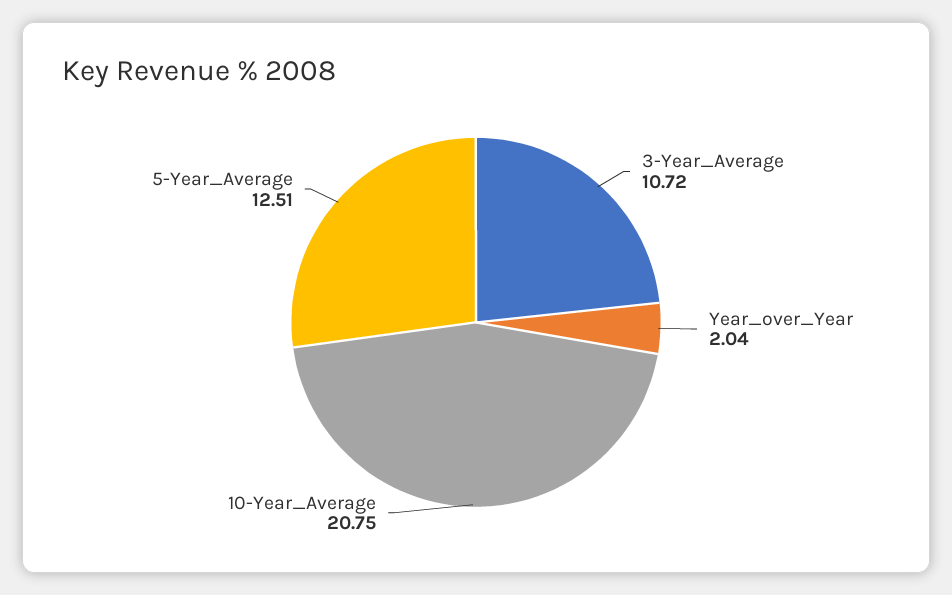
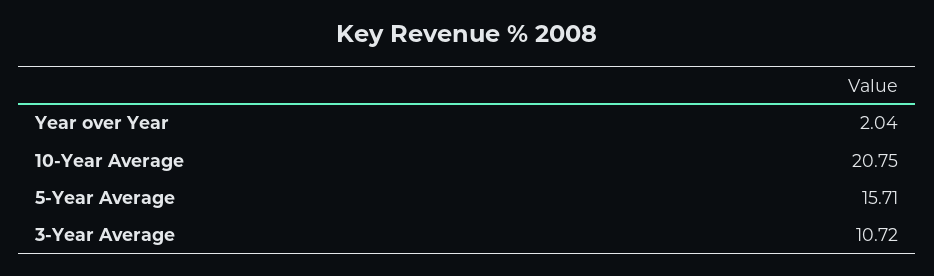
  {
    "3-Year_Average": 10.72,
    "Year_over_Year": 2.04,
    "10-Year_Average": 20.75,
-   "5-Year_Average": 12.51
+   "5-Year_Average": 15.71
  }

